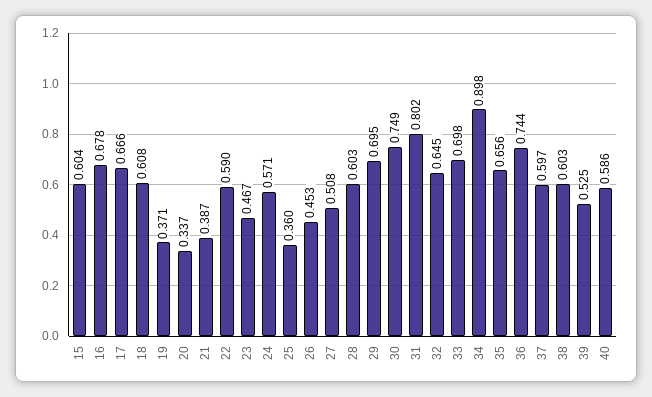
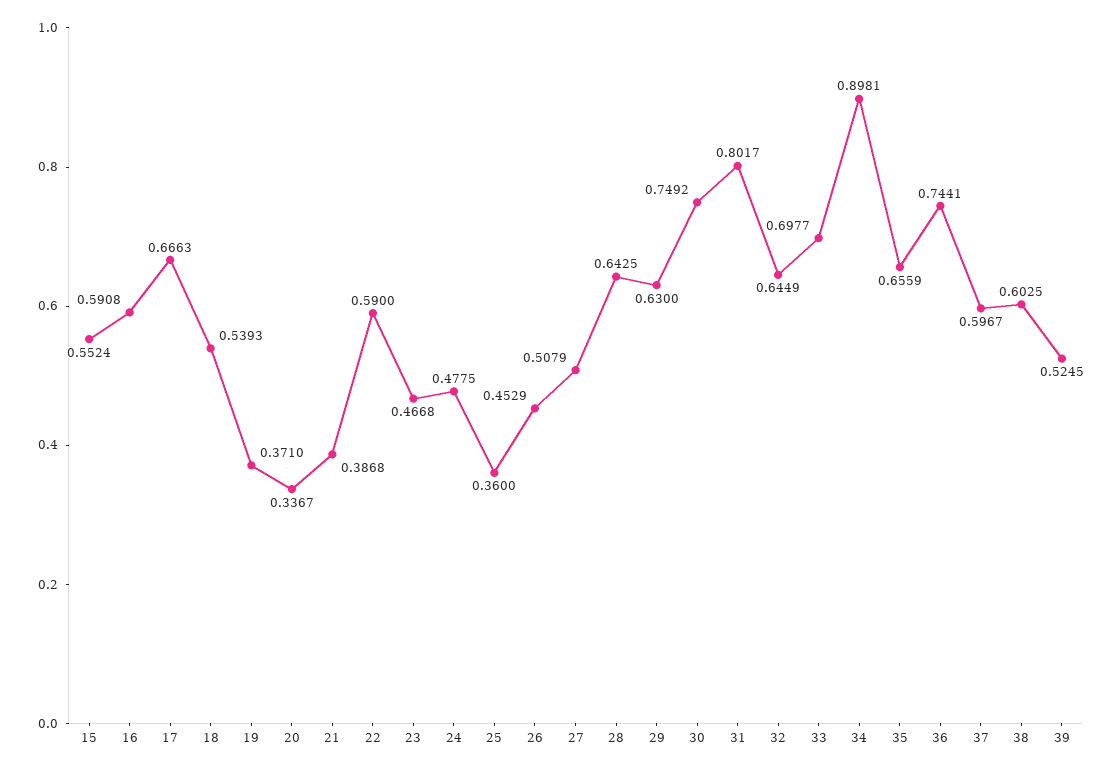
  {
-   "15": 0.604,
+   "15": 0.5524,
-   "16": 0.678,
+   "16": 0.5908,
    "17": 0.6663,
-   "18": 0.608,
+   "18": 0.5393,
    "19": 0.371,
    "20": 0.3367,
    "21": 0.3868,
    "22": 0.59,
    "23": 0.4668,
-   "24": 0.571,
+   "24": 0.4775,
    "25": 0.36,
    "26": 0.4529,
    "27": 0.5079,
-   "28": 0.603,
+   "28": 0.6425,
-   "29": 0.695,
+   "29": 0.63,
    "30": 0.7492,
    "31": 0.8017,
    "32": 0.6449,
    "33": 0.6977,
    "34": 0.8981,
    "35": 0.6559,
    "36": 0.7441,
    "37": 0.5967,
    "38": 0.6025,
-   "39": 0.5245,
+   "39": 0.5245
-   "40": 0.586
  }

